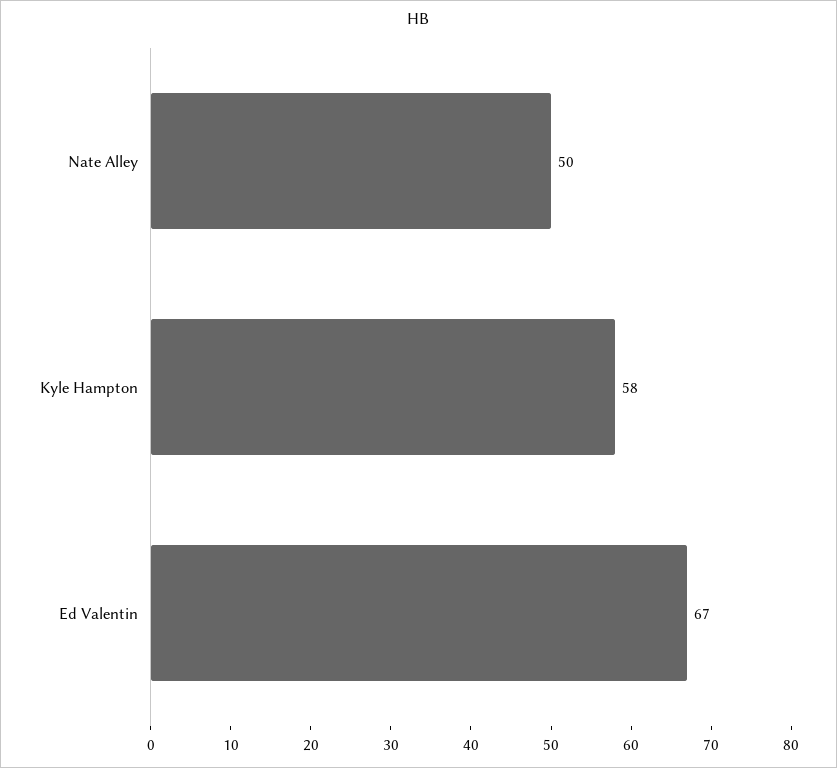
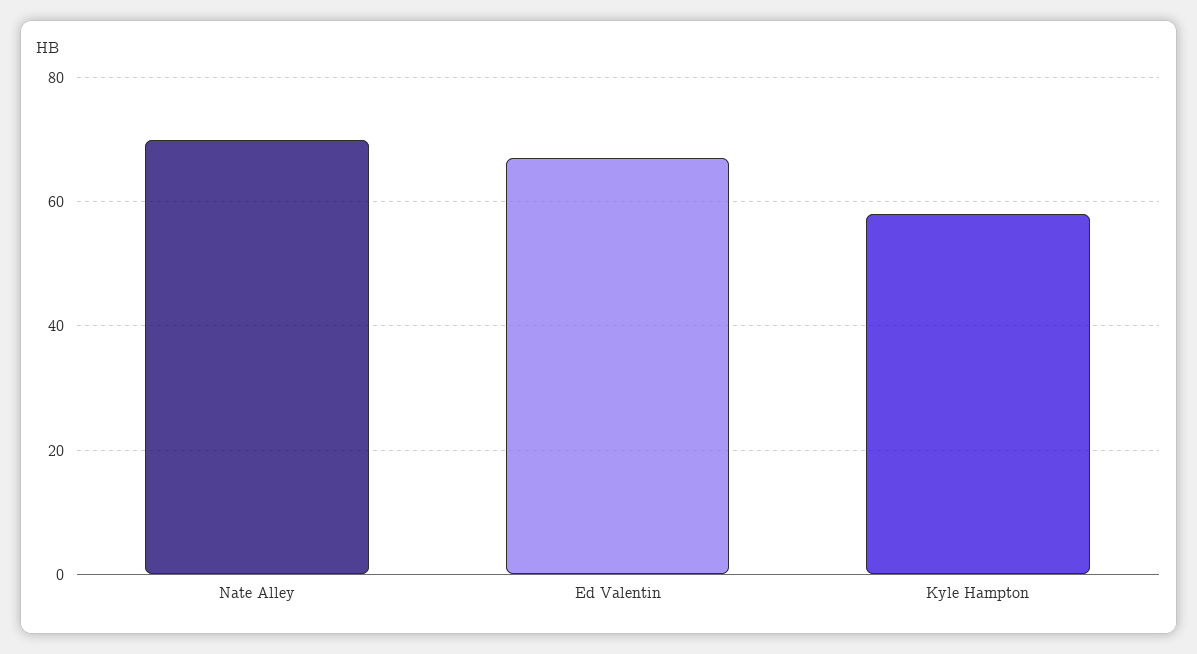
  {
-   "Nate Alley": 50,
+   "Nate Alley": 70,
    "Kyle Hampton": 58,
    "Ed Valentin": 67
  }

